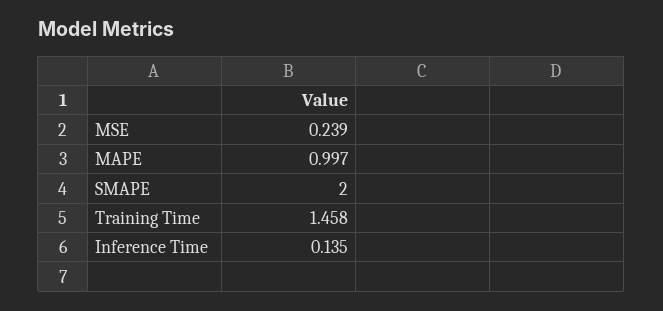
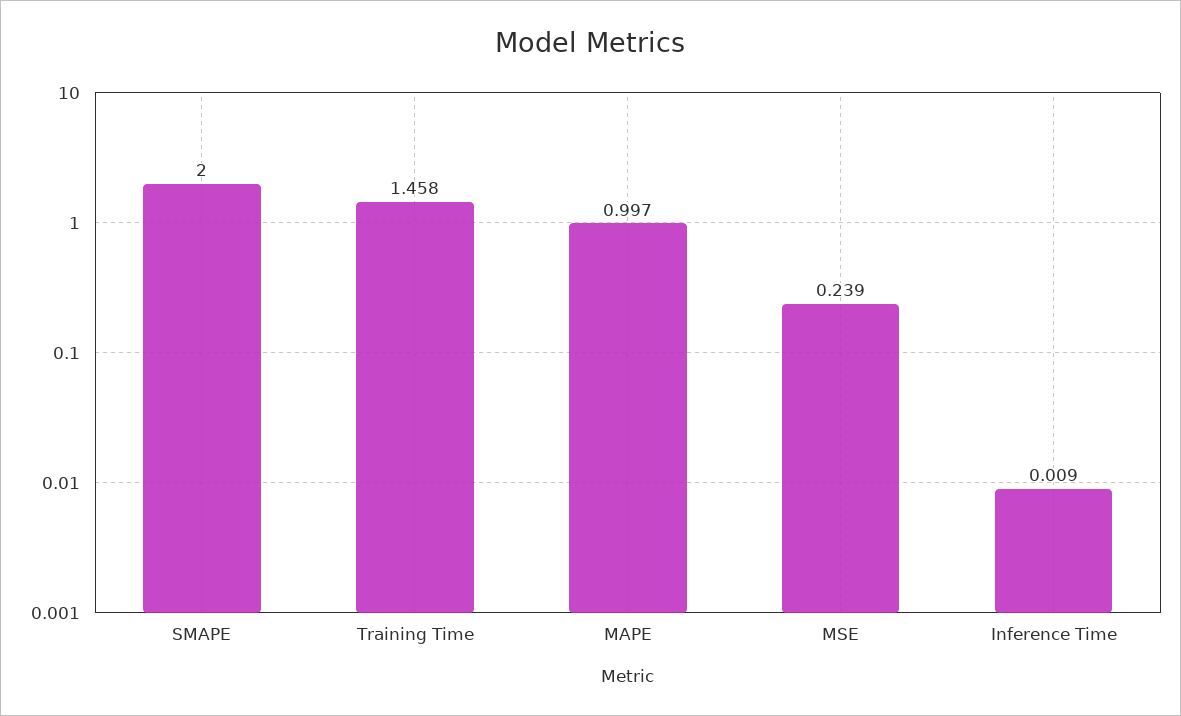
  {
    "MSE": 0.239,
    "MAPE": 0.997,
    "SMAPE": 2,
    "Training Time": 1.458,
-   "Inference Time": 0.135
+   "Inference Time": 0.009
  }

